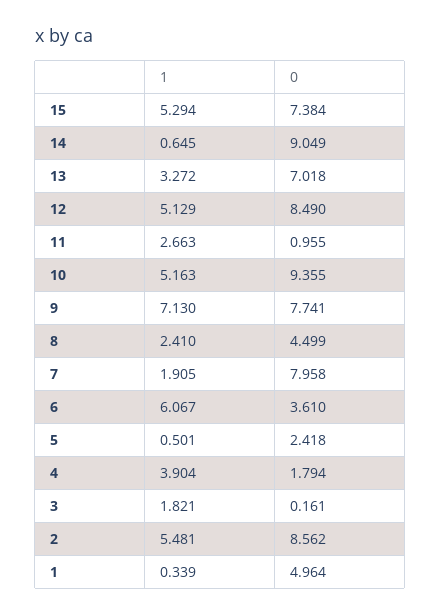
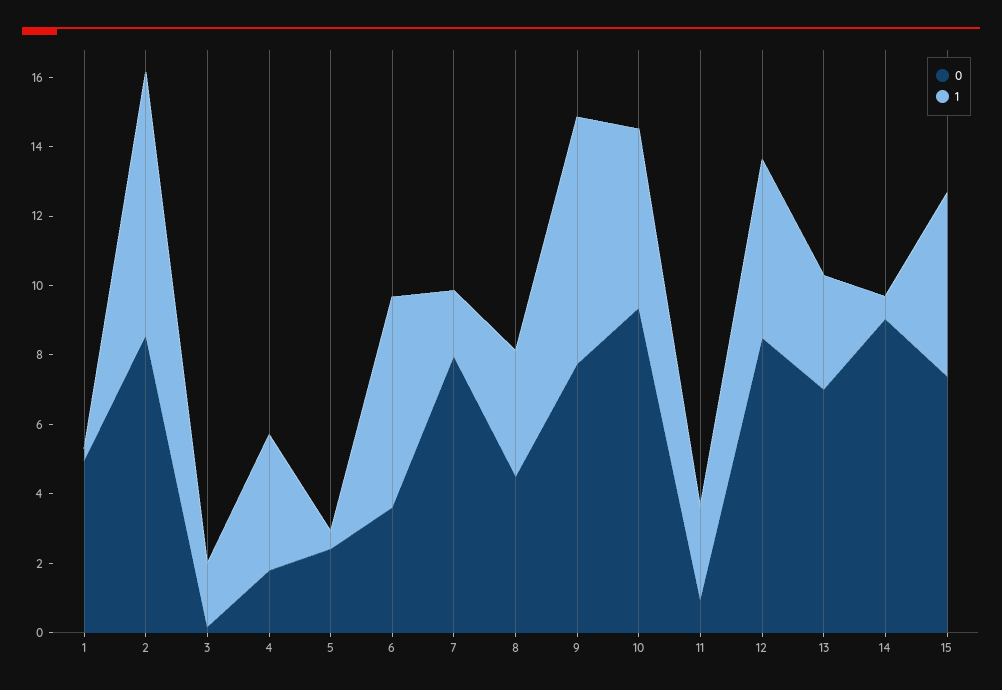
  {
    "1": {
      "15": 5.294,
      "14": 0.645,
      "13": 3.272,
      "12": 5.129,
      "11": 2.663,
      "10": 5.163,
      "9": 7.13,
-     "8": 2.41,
+     "8": 3.5,
      "7": 1.905,
      "6": 6.067,
      "5": 0.501,
      "4": 3.904,
      "3": 1.821,
-     "2": 5.481,
+     "2": 7.5,
      "1": 0.339
    },
    "0": {
      "15": 7.384,
      "14": 9.049,
      "13": 7.018,
      "12": 8.49,
      "11": 0.955,
      "10": 9.355,
      "9": 7.741,
      "8": 4.499,
      "7": 7.958,
      "6": 3.61,
      "5": 2.418,
      "4": 1.794,
      "3": 0.161,
      "2": 8.562,
      "1": 4.964
    }
  }

